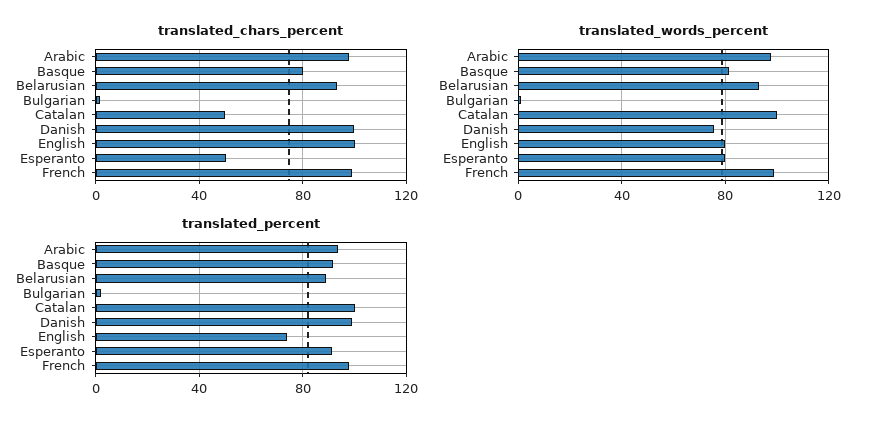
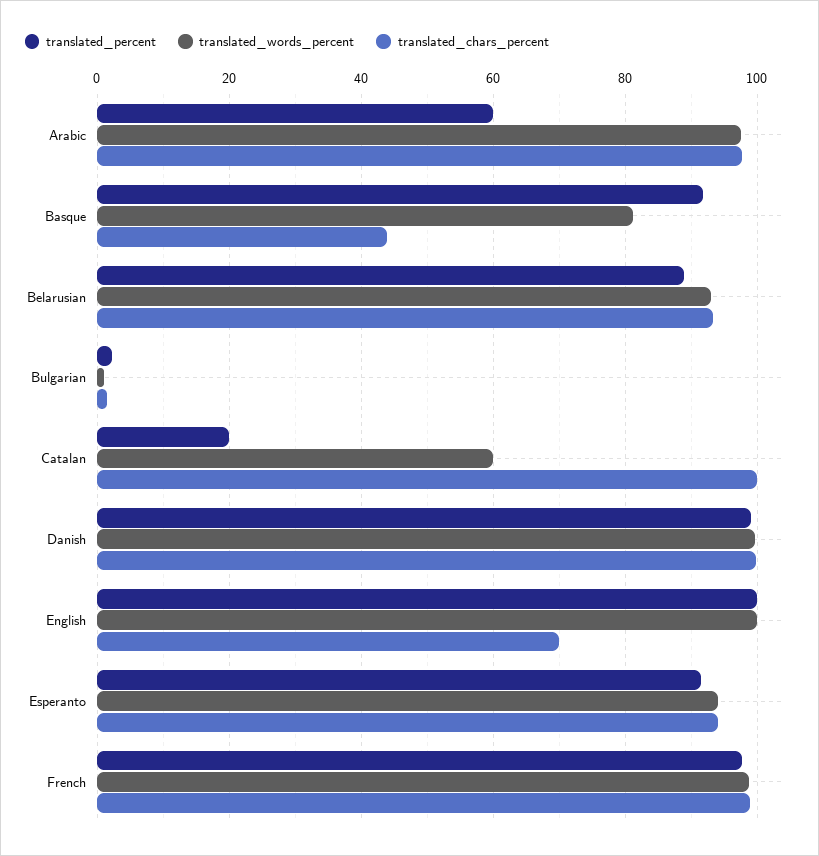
  {
    "translated_chars_percent": {
      "Arabic": 98,
-     "Basque": 80,
+     "Basque": 44,
      "Belarusian": 94,
      "Bulgarian": 2,
-     "Catalan": 50,
+     "Catalan": 100,
      "Danish": 100,
-     "English": 100,
+     "English": 70,
-     "Esperanto": 50,
+     "Esperanto": 94,
      "French": 98
    },
    "translated_words_percent": {
      "Arabic": 98,
      "Basque": 82,
      "Belarusian": 94,
      "Bulgarian": 2,
-     "Catalan": 100,
+     "Catalan": 60,
-     "Danish": 75,
+     "Danish": 100,
-     "English": 80,
+     "English": 100,
-     "Esperanto": 80,
+     "Esperanto": 94,
      "French": 98
    },
    "translated_percent": {
-     "Arabic": 95,
+     "Arabic": 60,
      "Basque": 92,
      "Belarusian": 88,
      "Bulgarian": 2,
-     "Catalan": 100,
+     "Catalan": 20,
      "Danish": 100,
-     "English": 75,
+     "English": 100,
      "Esperanto": 92,
      "French": 98
    }
  }

